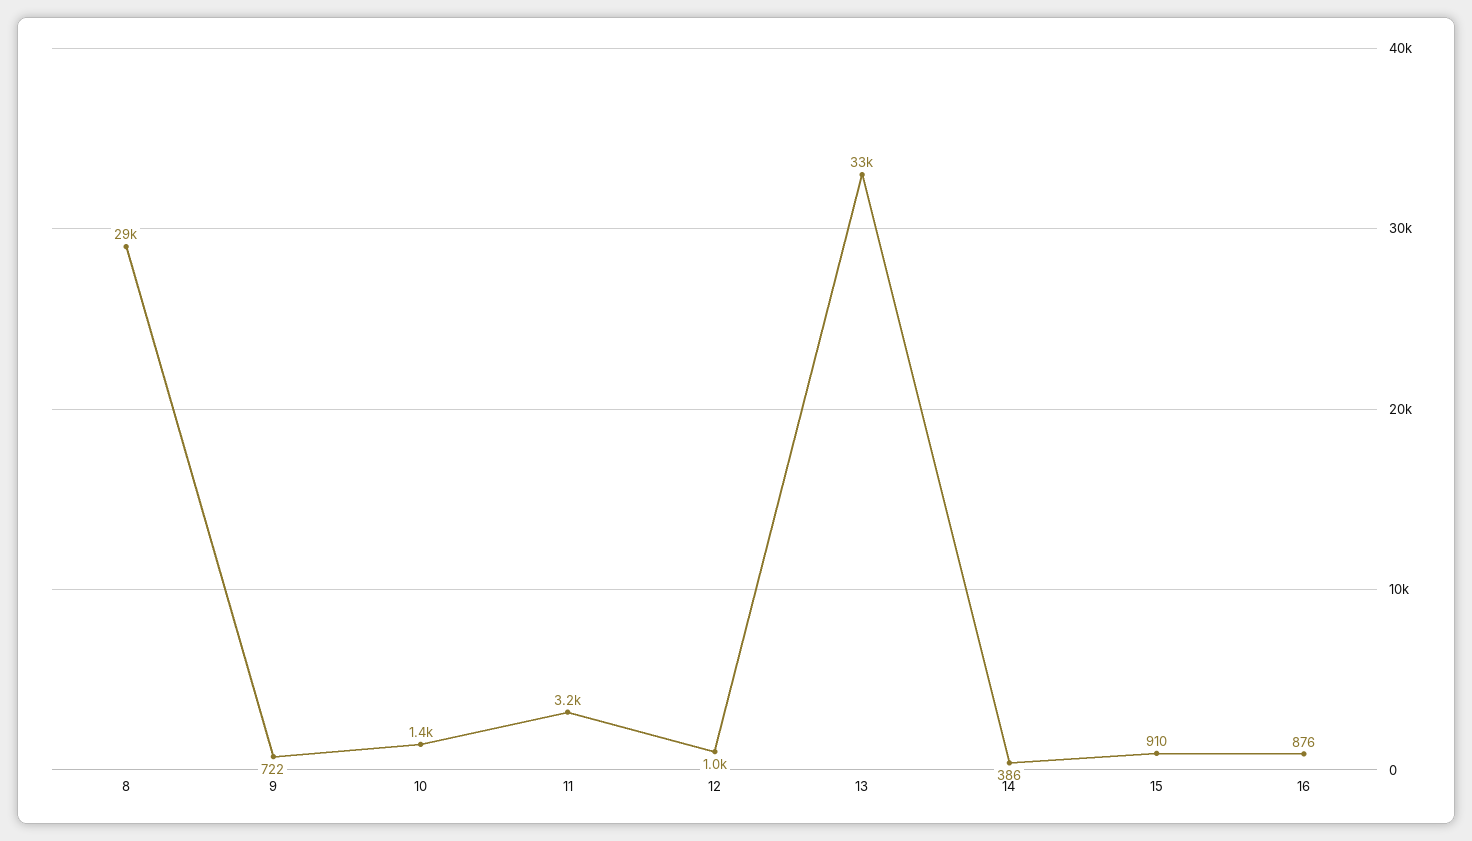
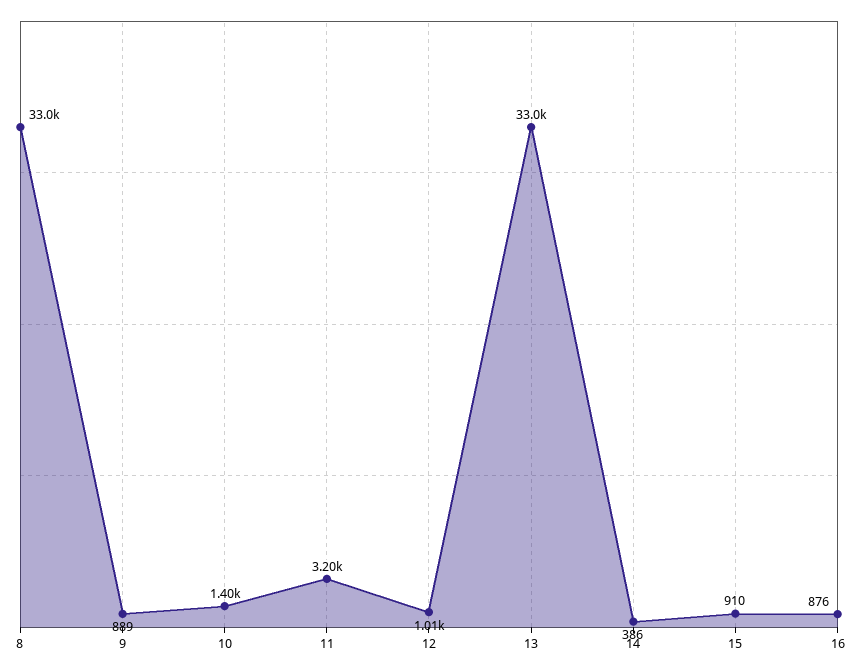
  {
-   "8": 29000,
+   "8": 33000,
-   "9": 722,
+   "9": 889,
    "10": 1400,
    "11": 3200,
    "12": 1010,
    "13": 33000,
    "14": 386,
    "15": 910,
    "16": 876
  }

